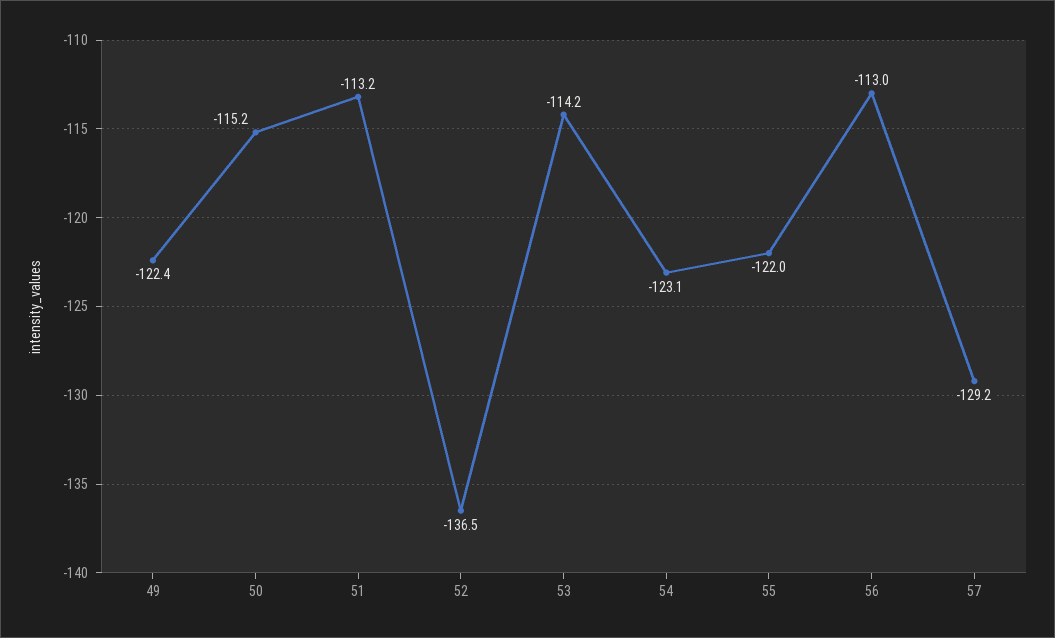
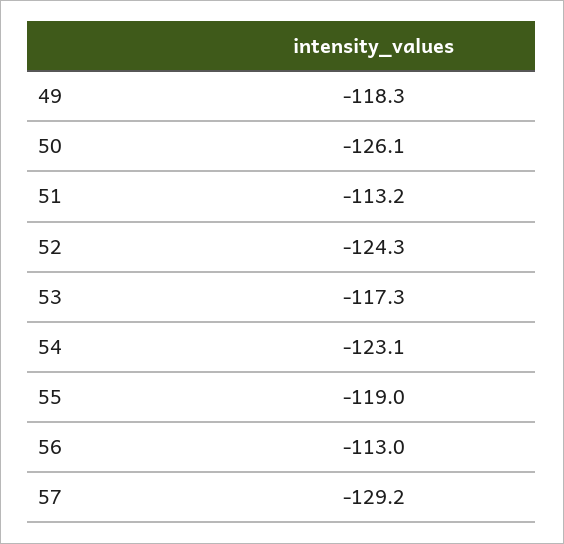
  {
-   "49": -122.4,
+   "49": -118.3,
-   "50": -115.2,
+   "50": -126.1,
    "51": -113.2,
-   "52": -136.5,
+   "52": -124.3,
-   "53": -114.2,
+   "53": -117.3,
    "54": -123.1,
-   "55": -122,
+   "55": -119,
    "56": -113,
    "57": -129.2
  }

